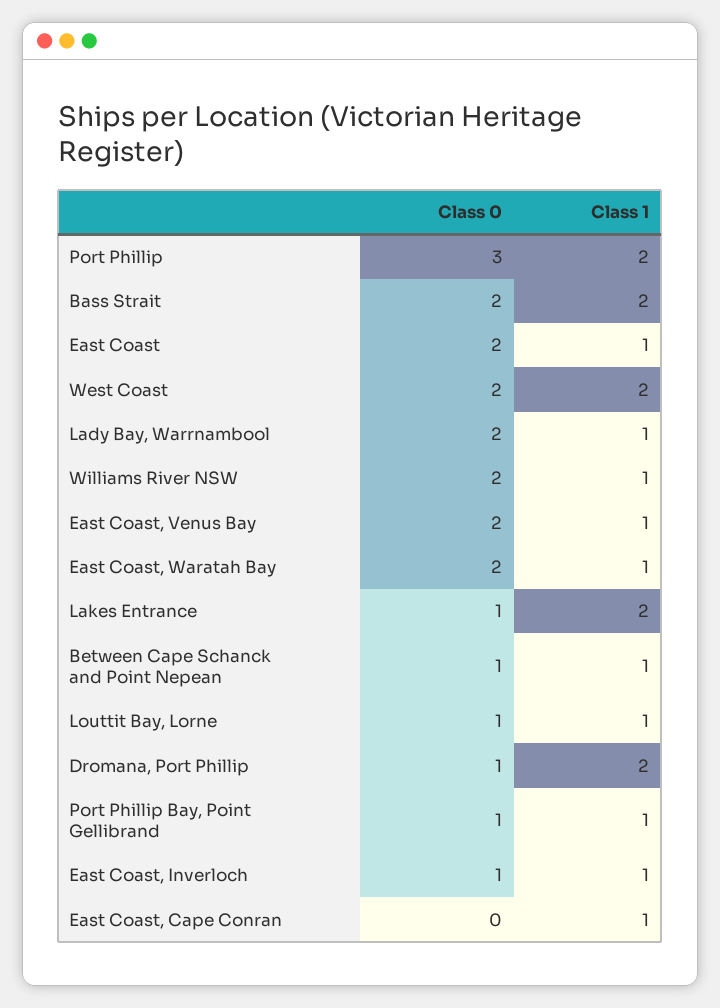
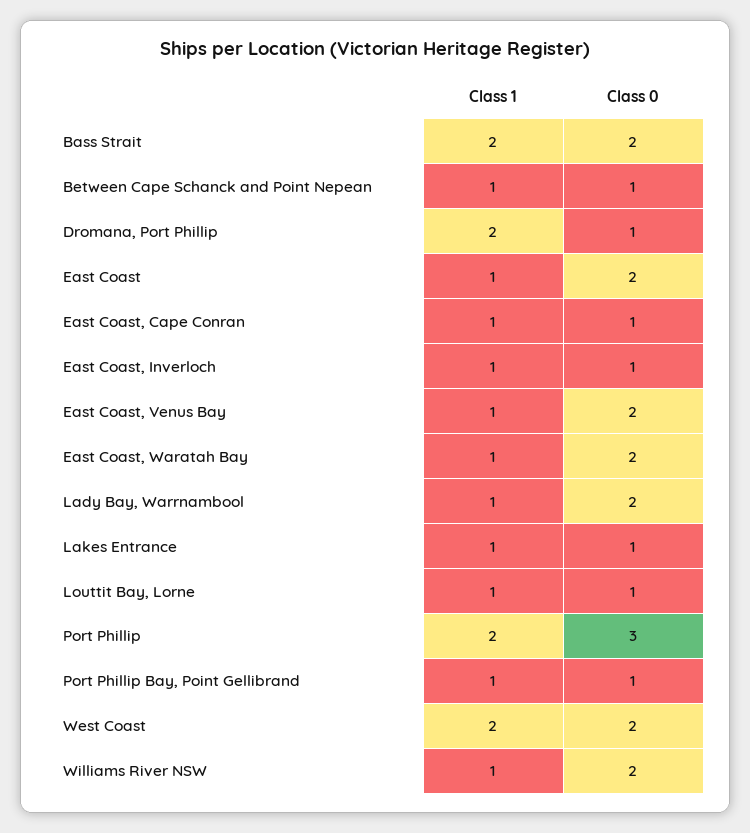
  {
    "Class 0": {
      "Port Phillip": 3,
      "Bass Strait": 2,
      "East Coast": 2,
      "West Coast": 2,
      "Lady Bay, Warrnambool": 2,
      "Williams River NSW": 2,
      "East Coast, Venus Bay": 2,
      "East Coast, Waratah Bay": 2,
      "Lakes Entrance": 1,
      "Between Cape Schanck and Point Nepean": 1,
      "Louttit Bay, Lorne": 1,
      "Dromana, Port Phillip": 1,
      "Port Phillip Bay, Point Gellibrand": 1,
      "East Coast, Inverloch": 1,
-     "East Coast, Cape Conran": 0
+     "East Coast, Cape Conran": 1
    },
    "Class 1": {
      "Port Phillip": 2,
      "Bass Strait": 2,
      "East Coast": 1,
      "West Coast": 2,
      "Lady Bay, Warrnambool": 1,
      "Williams River NSW": 1,
      "East Coast, Venus Bay": 1,
      "East Coast, Waratah Bay": 1,
-     "Lakes Entrance": 2,
+     "Lakes Entrance": 1,
      "Between Cape Schanck and Point Nepean": 1,
      "Louttit Bay, Lorne": 1,
      "Dromana, Port Phillip": 2,
      "Port Phillip Bay, Point Gellibrand": 1,
      "East Coast, Inverloch": 1,
      "East Coast, Cape Conran": 1
    }
  }

